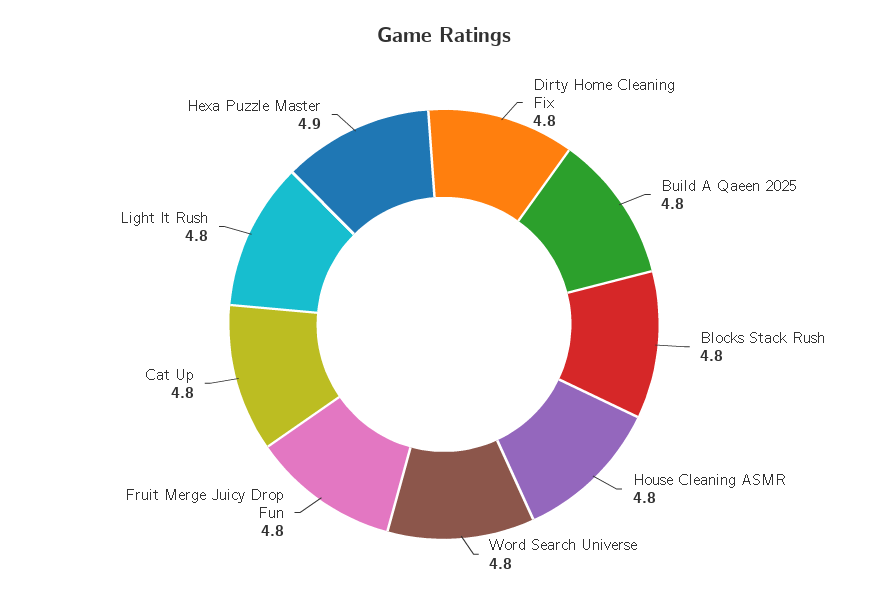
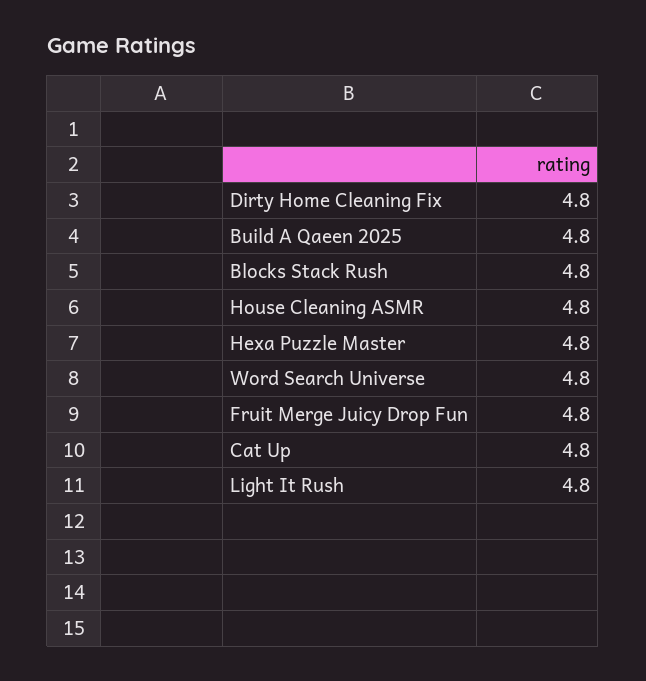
  {
    "Dirty Home Cleaning Fix": 4.8,
    "Build A Qaeen 2025": 4.8,
    "Blocks Stack Rush": 4.8,
    "House Cleaning ASMR": 4.8,
    "Word Search Universe": 4.8,
    "Fruit Merge Juicy Drop Fun": 4.8,
    "Cat Up": 4.8,
    "Light It Rush": 4.8,
-   "Hexa Puzzle Master": 4.9
+   "Hexa Puzzle Master": 4.8
  }

